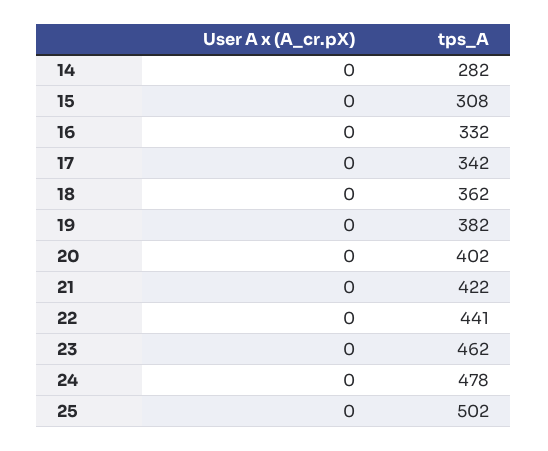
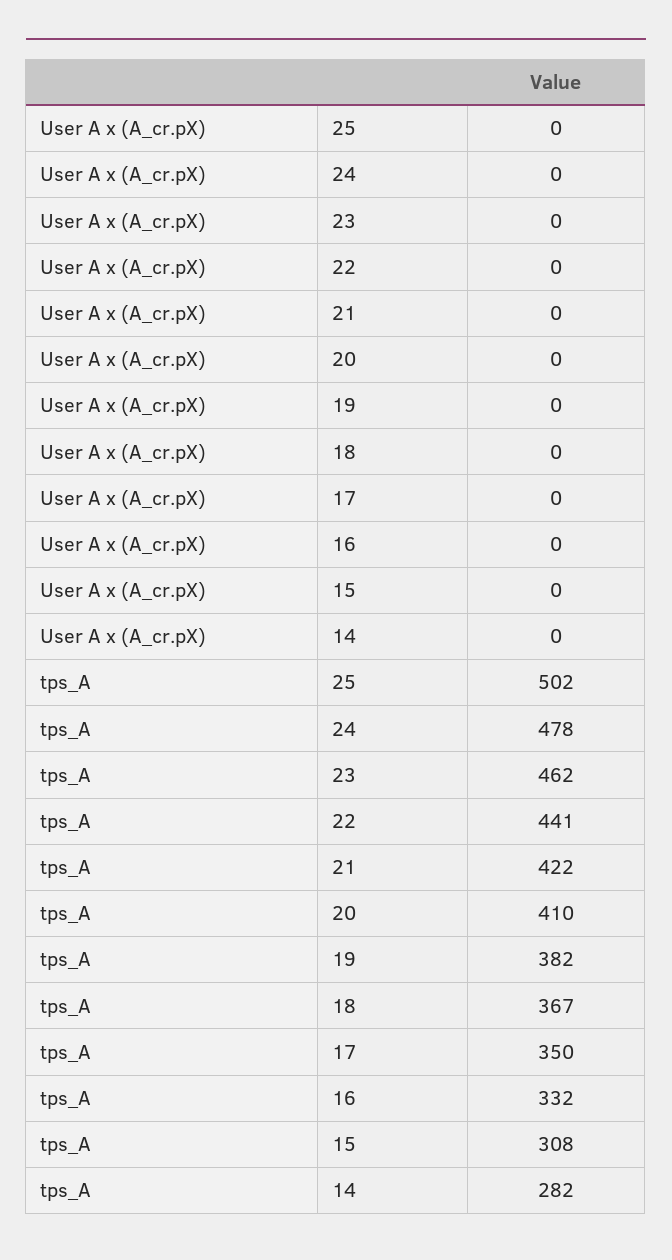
  {
    "User A x (A_cr.pX)": {
      "14": 0,
      "15": 0,
      "16": 0,
      "17": 0,
      "18": 0,
      "19": 0,
      "20": 0,
      "21": 0,
      "22": 0,
      "23": 0,
      "24": 0,
      "25": 0
    },
    "tps_A": {
      "14": 282,
      "15": 308,
      "16": 332,
-     "17": 342,
+     "17": 350,
-     "18": 362,
+     "18": 367,
      "19": 382,
-     "20": 402,
+     "20": 410,
      "21": 422,
      "22": 441,
      "23": 462,
      "24": 478,
      "25": 502
    }
  }

